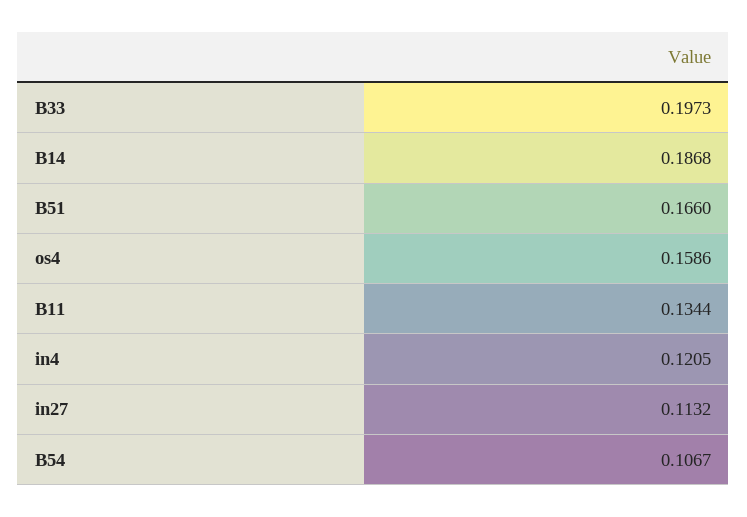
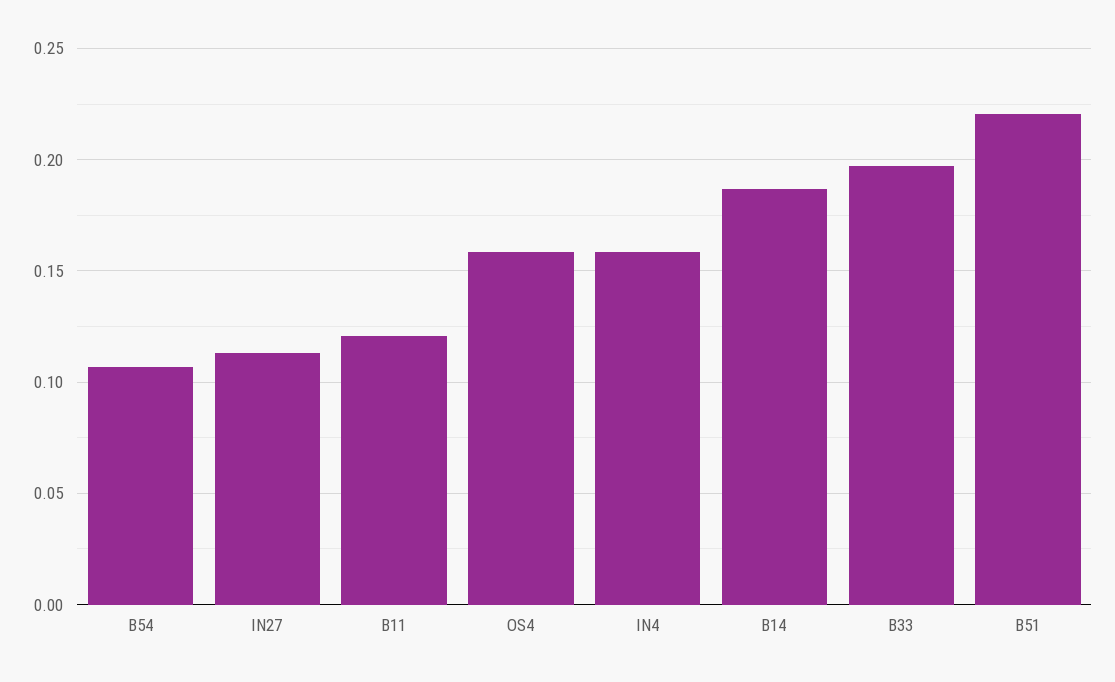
  {
    "B33": 0.1973,
    "B14": 0.1868,
-   "B51": 0.166,
+   "B51": 0.22,
    "os4": 0.1586,
-   "B11": 0.1344,
+   "B11": 0.12,
-   "in4": 0.1205,
+   "in4": 0.16,
    "in27": 0.1132,
    "B54": 0.1067
  }

